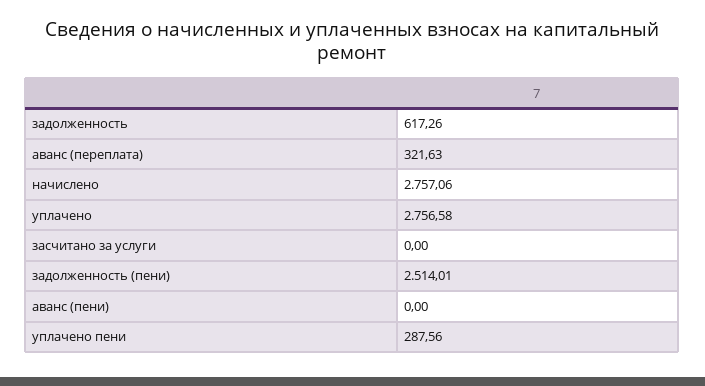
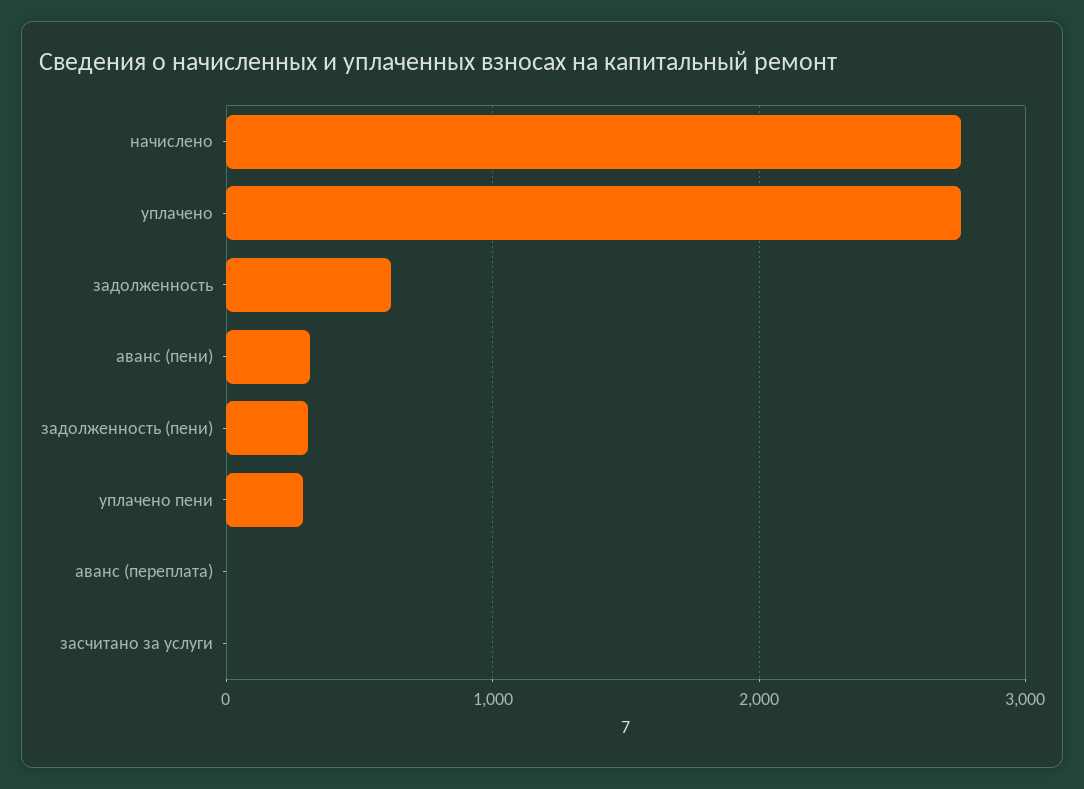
  {
    "задолженность": 617.26,
-   "аванс (переплата)": 321.63,
+   "аванс (переплата)": 0,
    "начислено": 2757.06,
    "уплачено": 2756.58,
    "засчитано за услуги": 0,
-   "задолженность (пени)": 2514.01,
+   "задолженность (пени)": 300,
-   "аванс (пени)": 0,
+   "аванс (пени)": 300,
    "уплачено пени": 287.56
  }

